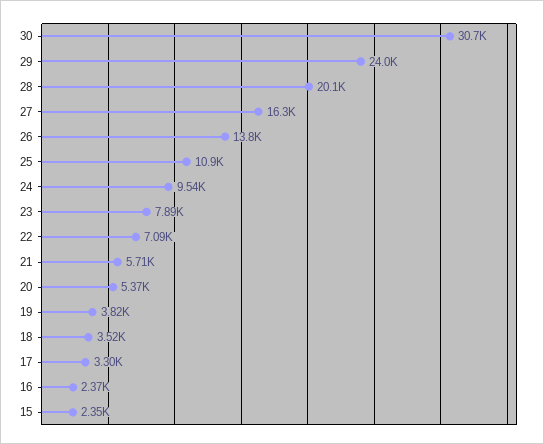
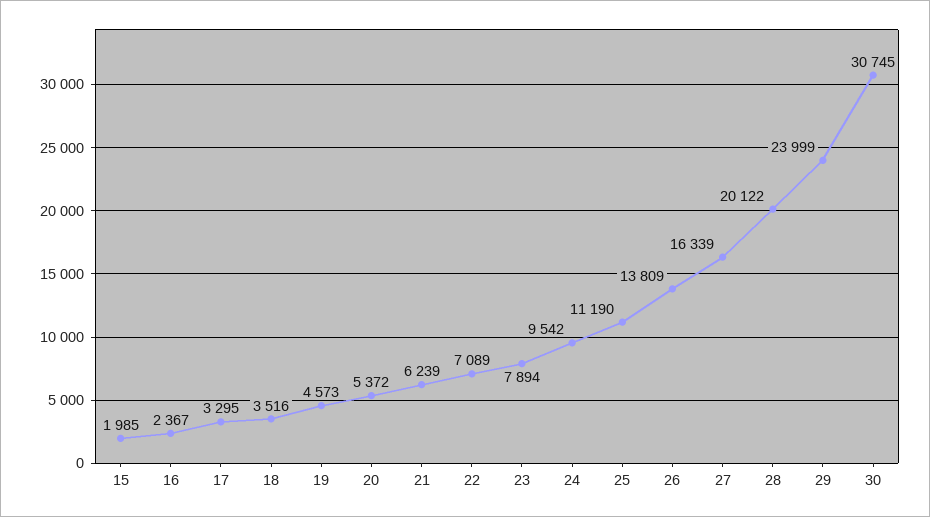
  {
    "30": 30745,
    "29": 23999,
    "28": 20122,
    "27": 16339,
    "26": 13809,
-   "25": 10900,
+   "25": 11190,
    "24": 9542,
    "23": 7894,
    "22": 7089,
-   "21": 5710,
+   "21": 6239,
    "20": 5372,
-   "19": 3820,
+   "19": 4573,
    "18": 3516,
    "17": 3295,
    "16": 2367,
-   "15": 2350
+   "15": 1985
  }

